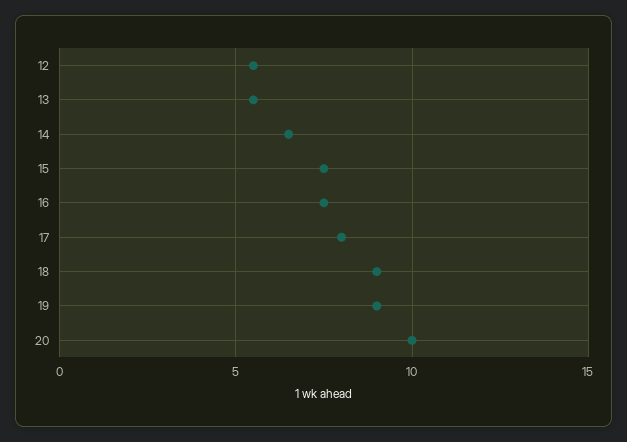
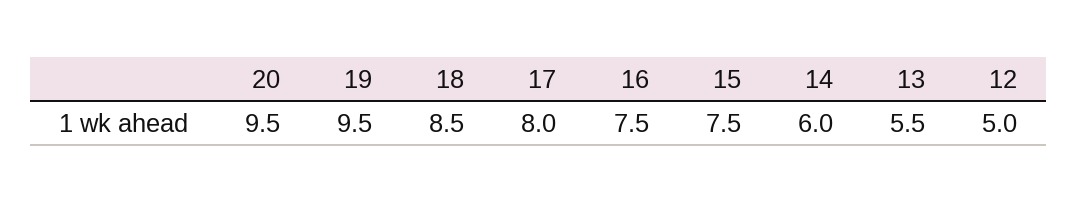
  {
-   "12": 5.5,
+   "12": 5,
    "13": 5.5,
-   "14": 6.5,
+   "14": 6,
    "15": 7.5,
    "16": 7.5,
    "17": 8,
-   "18": 9,
+   "18": 8.5,
-   "19": 9,
+   "19": 9.5,
-   "20": 10
+   "20": 9.5
  }

